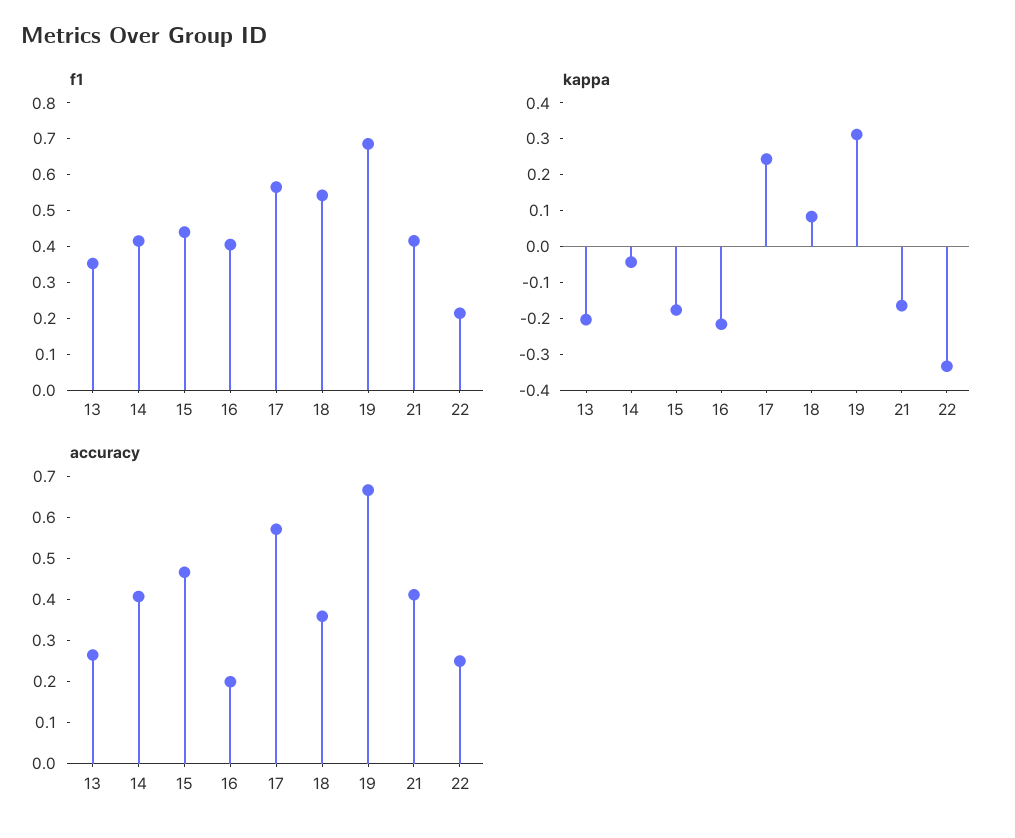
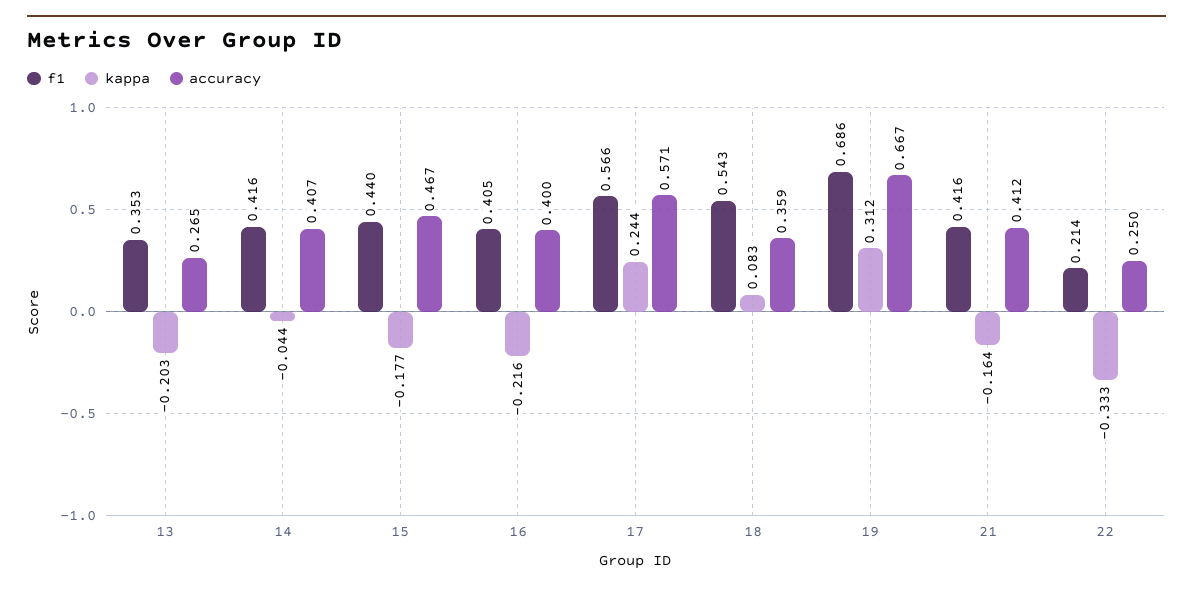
  {
    "f1": {
      "13": 0.353,
      "14": 0.416,
      "15": 0.44,
      "16": 0.405,
      "17": 0.566,
      "18": 0.543,
      "19": 0.686,
      "21": 0.416,
      "22": 0.214
    },
    "kappa": {
      "13": -0.203,
      "14": -0.044,
      "15": -0.177,
      "16": -0.216,
      "17": 0.244,
      "18": 0.083,
      "19": 0.312,
      "21": -0.164,
      "22": -0.333
    },
    "accuracy": {
      "13": 0.265,
      "14": 0.407,
      "15": 0.467,
-     "16": 0.2,
+     "16": 0.4,
      "17": 0.571,
      "18": 0.359,
      "19": 0.667,
      "21": 0.412,
      "22": 0.25
    }
  }

